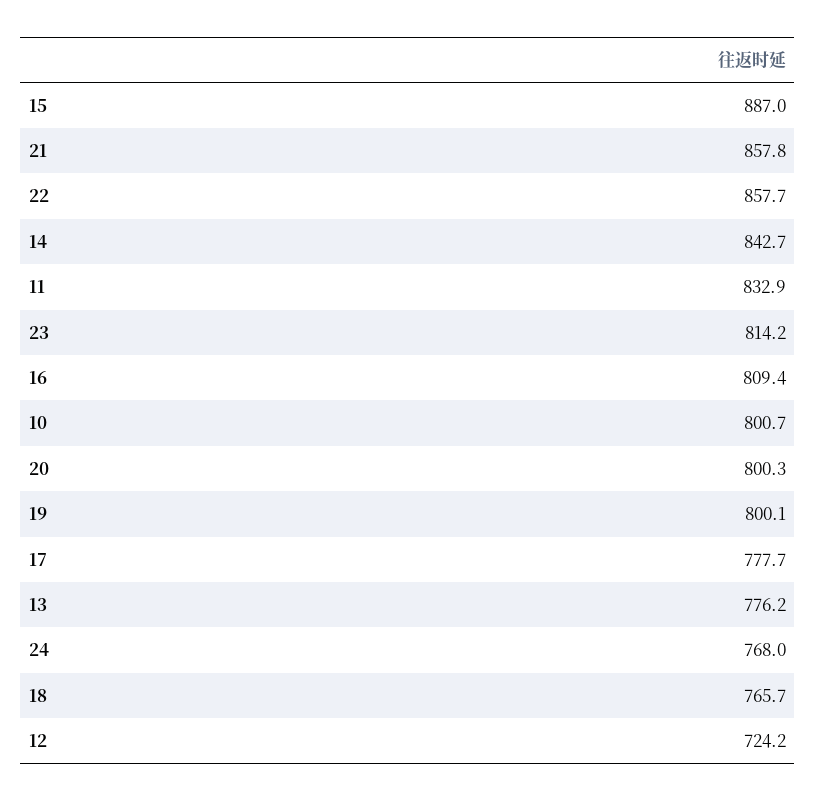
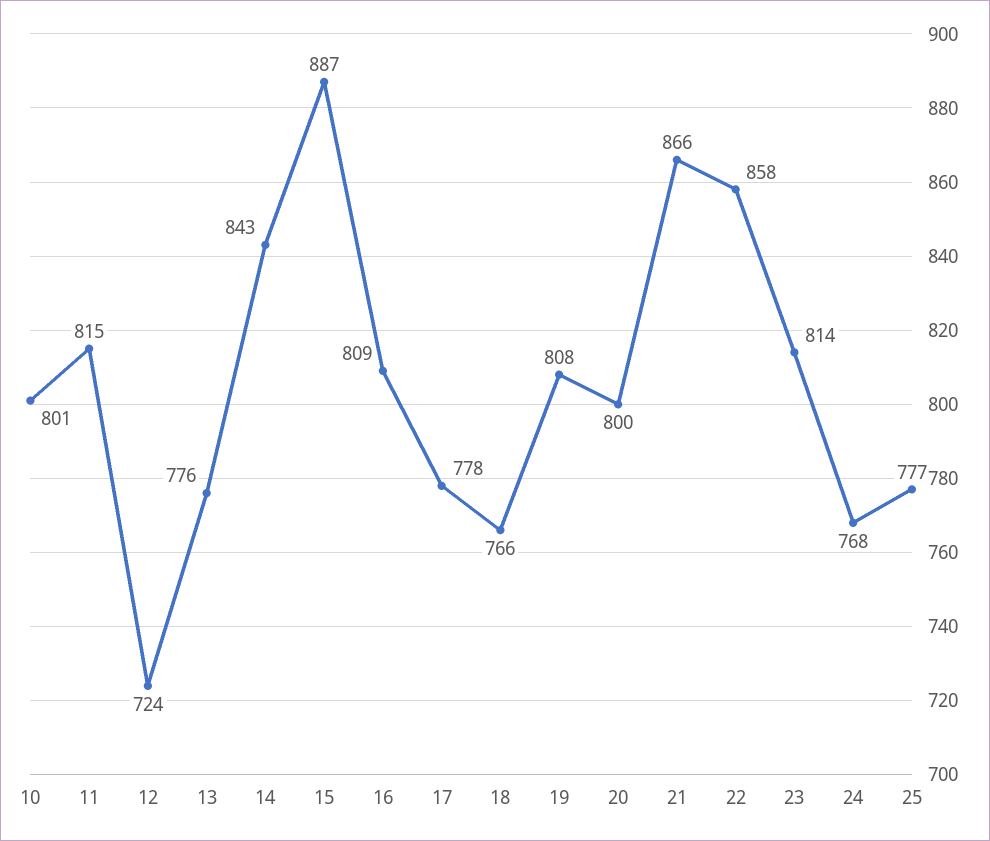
  {
    "15": 887,
-   "21": 857.8,
+   "21": 866,
    "22": 857.7,
    "14": 842.7,
-   "11": 832.9,
+   "11": 815,
    "23": 814.2,
    "16": 809.4,
    "10": 800.7,
    "20": 800.3,
-   "19": 800.1,
+   "19": 808,
    "17": 777.7,
    "13": 776.2,
    "24": 768,
    "18": 765.7,
-   "12": 724.2
+   "12": 724.2,
+   "25": 777
  }

